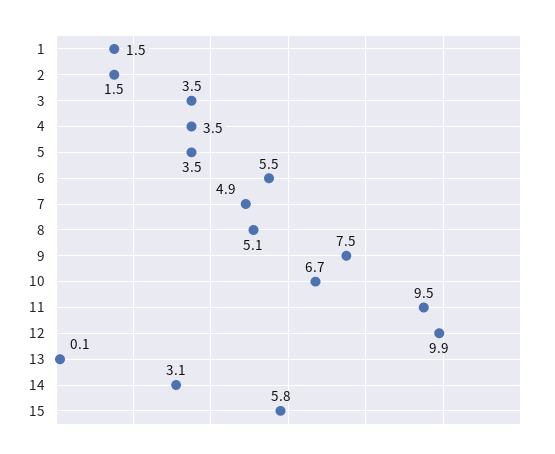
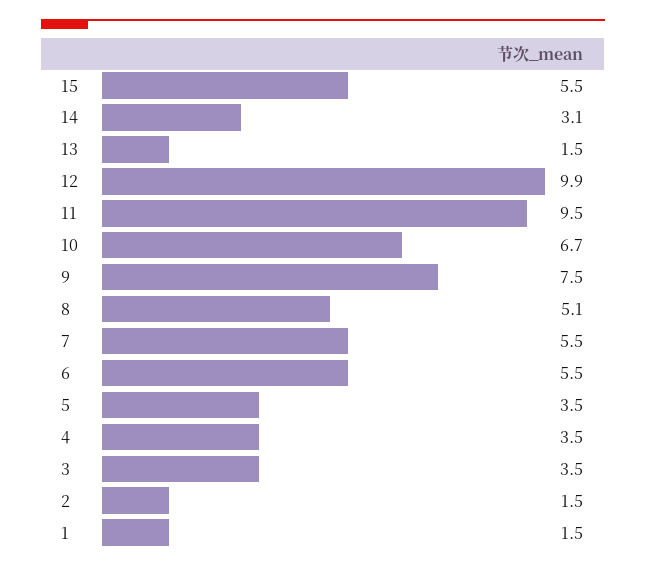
  {
    "1": 1.5,
    "2": 1.5,
    "3": 3.5,
    "4": 3.5,
    "5": 3.5,
    "6": 5.5,
-   "7": 4.9,
+   "7": 5.5,
    "8": 5.1,
    "9": 7.5,
    "10": 6.7,
    "11": 9.5,
    "12": 9.9,
-   "13": 0.1,
+   "13": 1.5,
    "14": 3.1,
-   "15": 5.8
+   "15": 5.5
  }

